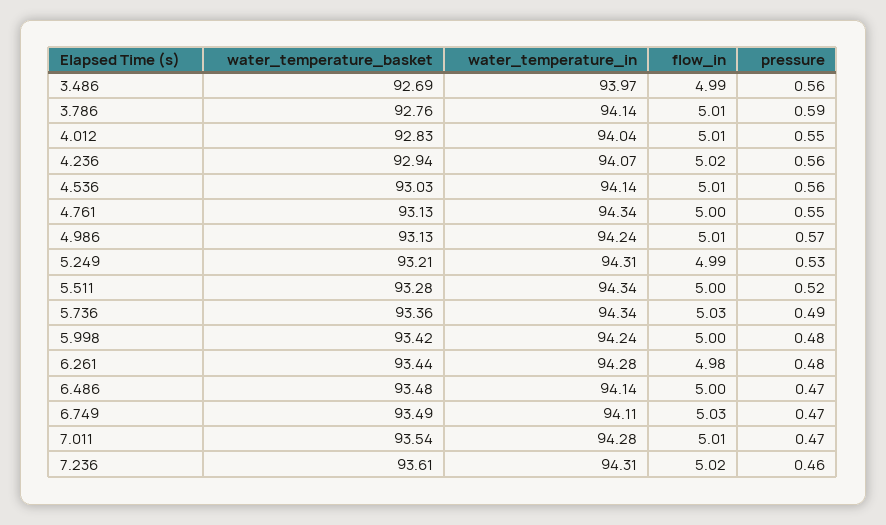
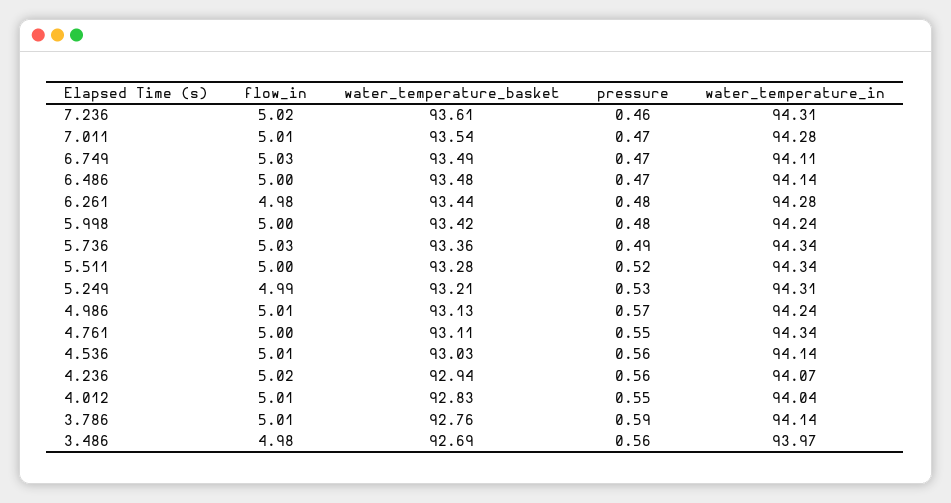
  {
    "water_temperature_basket": {
      "3.486": 92.69,
      "3.786": 92.76,
      "4.012": 92.83,
      "4.236": 92.94,
      "4.536": 93.03,
-     "4.761": 93.13,
+     "4.761": 93.11,
      "4.986": 93.13,
      "5.249": 93.21,
      "5.511": 93.28,
      "5.736": 93.36,
      "5.998": 93.42,
      "6.261": 93.44,
      "6.486": 93.48,
      "6.749": 93.49,
      "7.011": 93.54,
      "7.236": 93.61
    },
    "water_temperature_in": {
      "3.486": 93.97,
      "3.786": 94.14,
      "4.012": 94.04,
      "4.236": 94.07,
      "4.536": 94.14,
      "4.761": 94.34,
      "4.986": 94.24,
      "5.249": 94.31,
      "5.511": 94.34,
      "5.736": 94.34,
      "5.998": 94.24,
      "6.261": 94.28,
      "6.486": 94.14,
      "6.749": 94.11,
      "7.011": 94.28,
      "7.236": 94.31
    },
    "flow_in": {
-     "3.486": 4.99,
+     "3.486": 4.98,
      "3.786": 5.01,
      "4.012": 5.01,
      "4.236": 5.02,
      "4.536": 5.01,
      "4.761": 5,
      "4.986": 5.01,
      "5.249": 4.99,
      "5.511": 5,
      "5.736": 5.03,
      "5.998": 5,
      "6.261": 4.98,
      "6.486": 5,
      "6.749": 5.03,
      "7.011": 5.01,
      "7.236": 5.02
    },
    "pressure": {
      "3.486": 0.56,
      "3.786": 0.59,
      "4.012": 0.55,
      "4.236": 0.56,
      "4.536": 0.56,
      "4.761": 0.55,
      "4.986": 0.57,
      "5.249": 0.53,
      "5.511": 0.52,
      "5.736": 0.49,
      "5.998": 0.48,
      "6.261": 0.48,
      "6.486": 0.47,
      "6.749": 0.47,
      "7.011": 0.47,
      "7.236": 0.46
    }
  }

